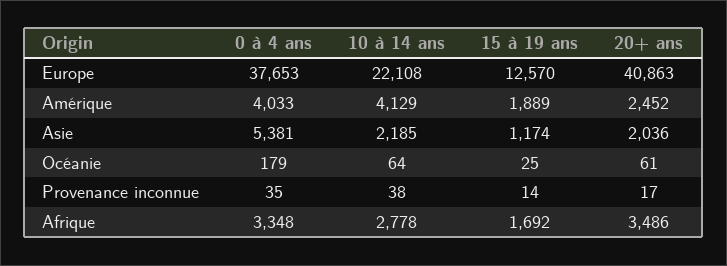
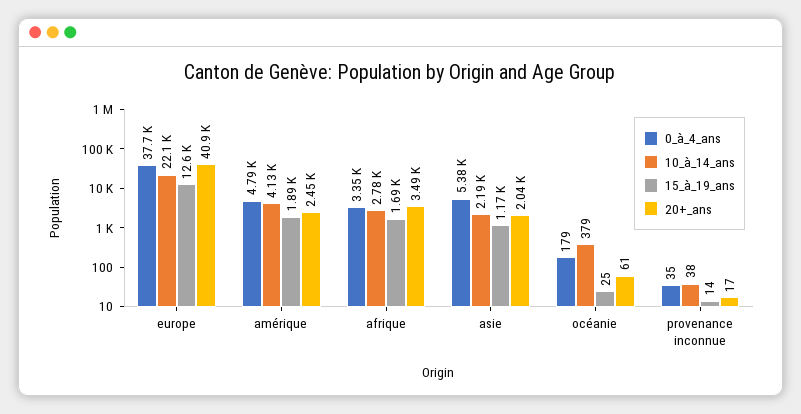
  {
    "0 à 4 ans": {
      "Europe": 37653,
-     "Amérique": 4033,
+     "Amérique": 4790,
      "Asie": 5381,
      "Océanie": 179,
      "Provenance inconnue": 35,
      "Afrique": 3348
    },
    "10 à 14 ans": {
      "Europe": 22108,
      "Amérique": 4129,
      "Asie": 2185,
-     "Océanie": 64,
+     "Océanie": 379,
      "Provenance inconnue": 38,
      "Afrique": 2778
    },
    "15 à 19 ans": {
      "Europe": 12570,
      "Amérique": 1889,
      "Asie": 1174,
      "Océanie": 25,
      "Provenance inconnue": 14,
      "Afrique": 1692
    },
    "20+ ans": {
      "Europe": 40863,
      "Amérique": 2452,
      "Asie": 2036,
      "Océanie": 61,
      "Provenance inconnue": 17,
      "Afrique": 3486
    }
  }

